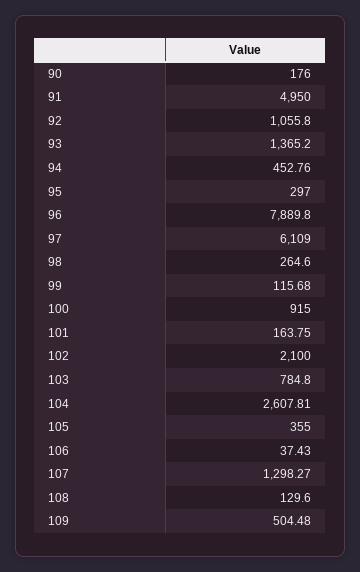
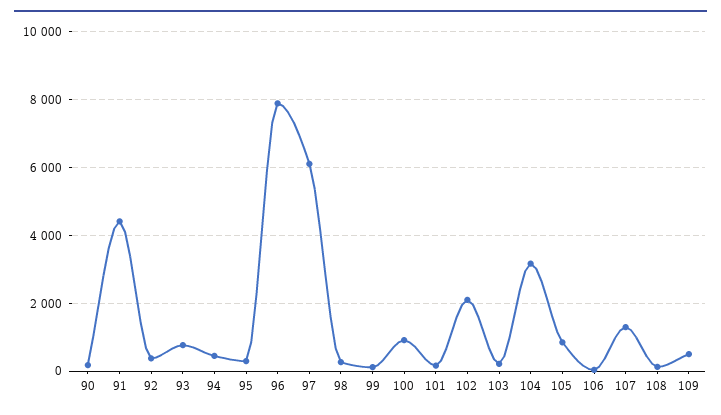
  {
    "90": 176,
-   "91": 4950,
+   "91": 4400,
-   "92": 1055.8,
+   "92": 400,
-   "93": 1365.2,
+   "93": 800,
    "94": 452.76,
    "95": 297,
    "96": 7889.8,
    "97": 6109,
    "98": 264.6,
    "99": 115.68,
    "100": 915,
    "101": 163.75,
    "102": 2100,
-   "103": 784.8,
+   "103": 200,
-   "104": 2607.81,
+   "104": 3200,
-   "105": 355,
+   "105": 800,
    "106": 37.43,
    "107": 1298.27,
    "108": 129.6,
    "109": 504.48
  }

